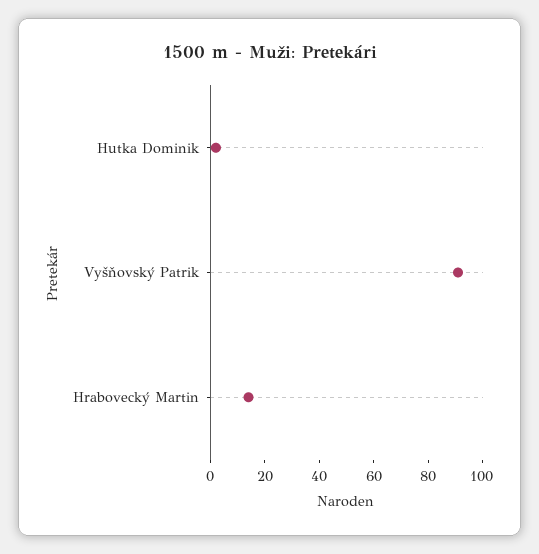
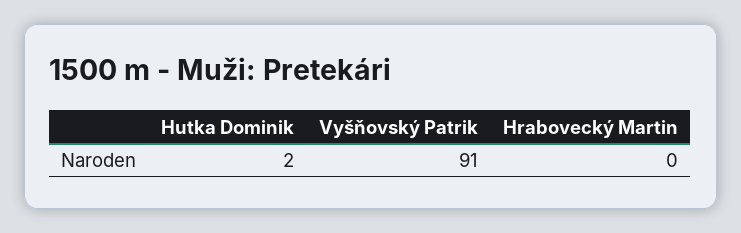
  {
    "Hutka Dominik": 2,
    "Vyšňovský Patrik": 91,
-   "Hrabovecký Martin": 15
+   "Hrabovecký Martin": 0
  }

